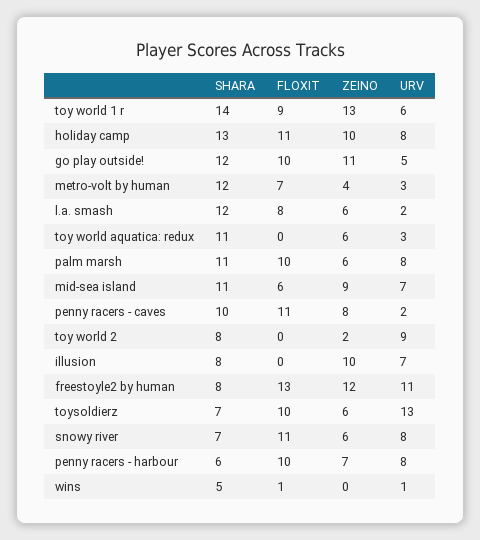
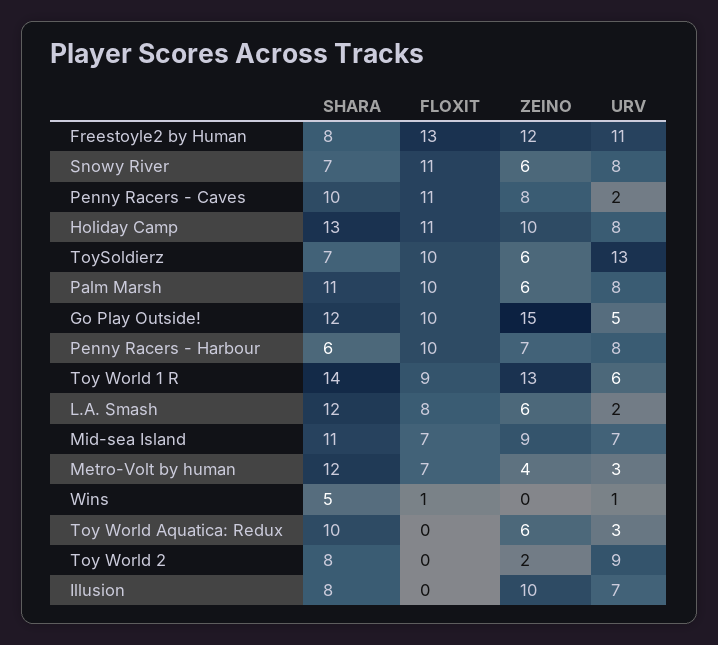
  {
    "SHARA": {
      "toy world 1 r": 14,
      "holiday camp": 13,
      "go play outside!": 12,
      "metro-volt by human": 12,
      "l.a. smash": 12,
-     "toy world aquatica: redux": 11,
+     "toy world aquatica: redux": 10,
      "palm marsh": 11,
      "mid-sea island": 11,
      "penny racers - caves": 10,
      "toy world 2": 8,
      "illusion": 8,
      "freestoyle2 by human": 8,
      "toysoldierz": 7,
      "snowy river": 7,
      "penny racers - harbour": 6,
      "wins": 5
    },
    "FLOXIT": {
      "toy world 1 r": 9,
      "holiday camp": 11,
      "go play outside!": 10,
      "metro-volt by human": 7,
      "l.a. smash": 8,
      "toy world aquatica: redux": 0,
      "palm marsh": 10,
-     "mid-sea island": 6,
+     "mid-sea island": 7,
      "penny racers - caves": 11,
      "toy world 2": 0,
      "illusion": 0,
      "freestoyle2 by human": 13,
      "toysoldierz": 10,
      "snowy river": 11,
      "penny racers - harbour": 10,
      "wins": 1
    },
    "ZEINO": {
      "toy world 1 r": 13,
      "holiday camp": 10,
-     "go play outside!": 11,
+     "go play outside!": 15,
      "metro-volt by human": 4,
      "l.a. smash": 6,
      "toy world aquatica: redux": 6,
      "palm marsh": 6,
      "mid-sea island": 9,
      "penny racers - caves": 8,
      "toy world 2": 2,
      "illusion": 10,
      "freestoyle2 by human": 12,
      "toysoldierz": 6,
      "snowy river": 6,
      "penny racers - harbour": 7,
      "wins": 0
    },
    "URV": {
      "toy world 1 r": 6,
      "holiday camp": 8,
      "go play outside!": 5,
      "metro-volt by human": 3,
      "l.a. smash": 2,
      "toy world aquatica: redux": 3,
      "palm marsh": 8,
      "mid-sea island": 7,
      "penny racers - caves": 2,
      "toy world 2": 9,
      "illusion": 7,
      "freestoyle2 by human": 11,
      "toysoldierz": 13,
      "snowy river": 8,
      "penny racers - harbour": 8,
      "wins": 1
    }
  }

